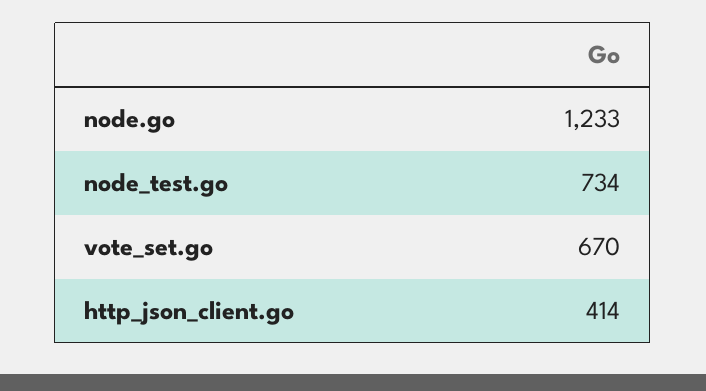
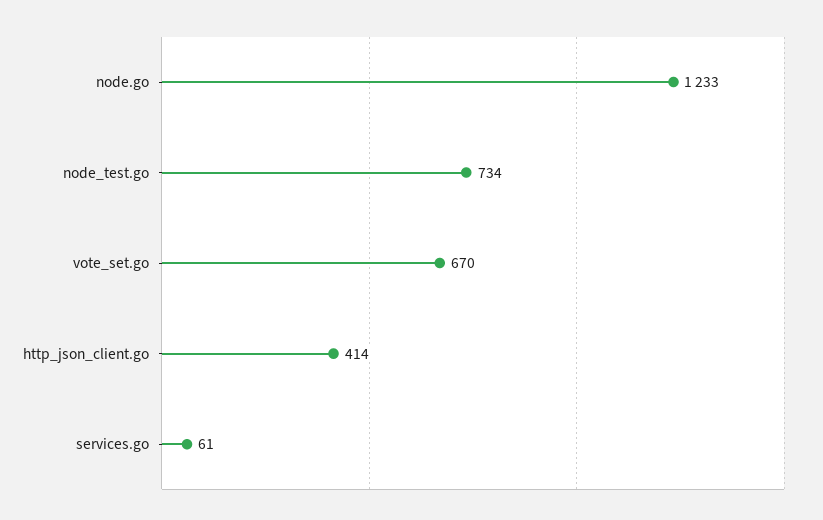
  {
    "node.go": 1233,
    "node_test.go": 734,
    "vote_set.go": 670,
-   "http_json_client.go": 414
+   "http_json_client.go": 414,
+   "services.go": 61
  }

